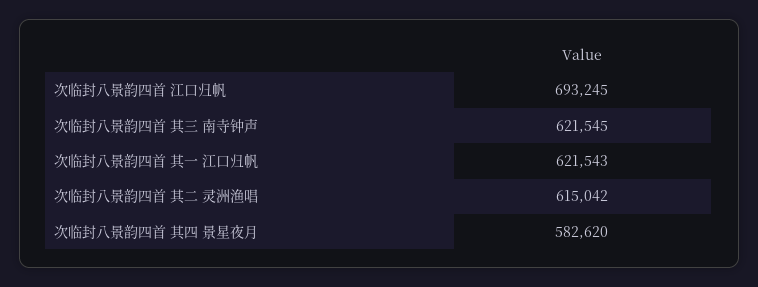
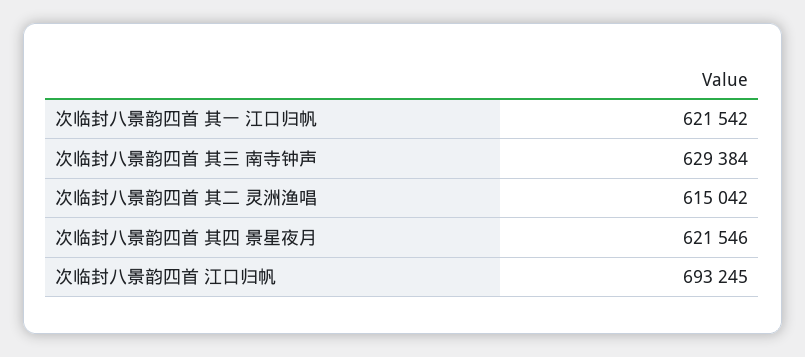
  {
    "次临封八景韵四首 江口归帆": 693245,
-   "次临封八景韵四首 其三 南寺钟声": 621545,
+   "次临封八景韵四首 其三 南寺钟声": 629384,
-   "次临封八景韵四首 其一 江口归帆": 621543,
+   "次临封八景韵四首 其一 江口归帆": 621542,
    "次临封八景韵四首 其二 灵洲渔唱": 615042,
-   "次临封八景韵四首 其四 景星夜月": 582620
+   "次临封八景韵四首 其四 景星夜月": 621546
  }

